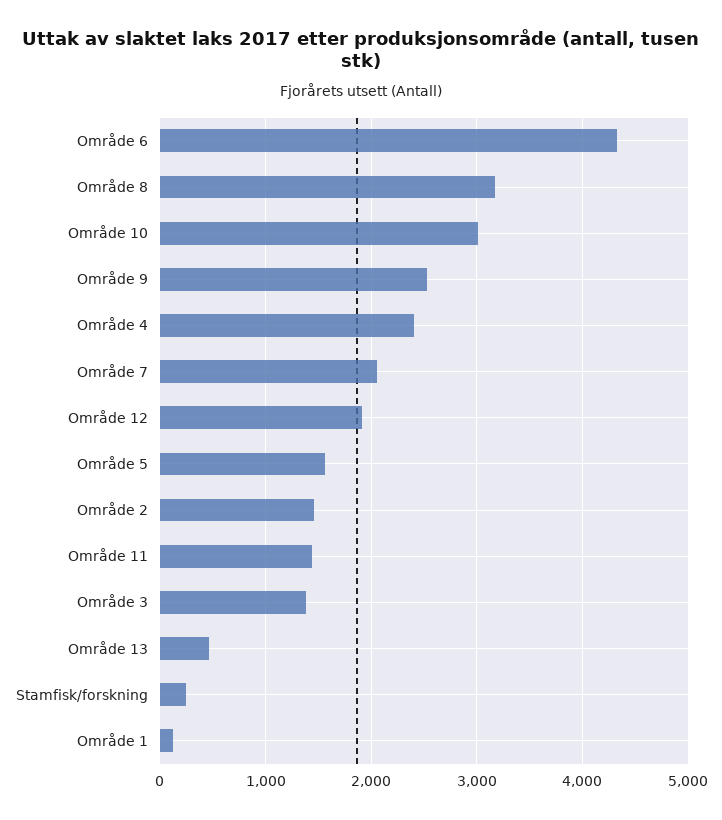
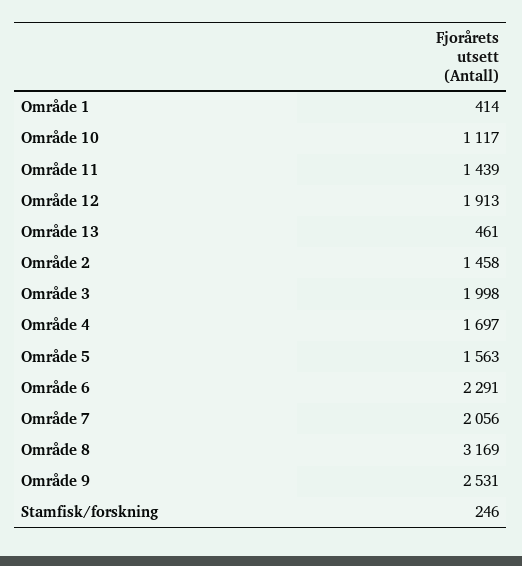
  {
-   "Område 6": 4300,
+   "Område 6": 2291,
    "Område 8": 3169,
-   "Område 10": 3000,
+   "Område 10": 1117,
    "Område 9": 2531,
-   "Område 4": 2400,
+   "Område 4": 1697,
    "Område 7": 2056,
    "Område 12": 1913,
    "Område 5": 1563,
    "Område 2": 1458,
    "Område 11": 1439,
-   "Område 3": 1400,
+   "Område 3": 1998,
    "Område 13": 461,
    "Stamfisk/forskning": 246,
-   "Område 1": 100
+   "Område 1": 414
  }

